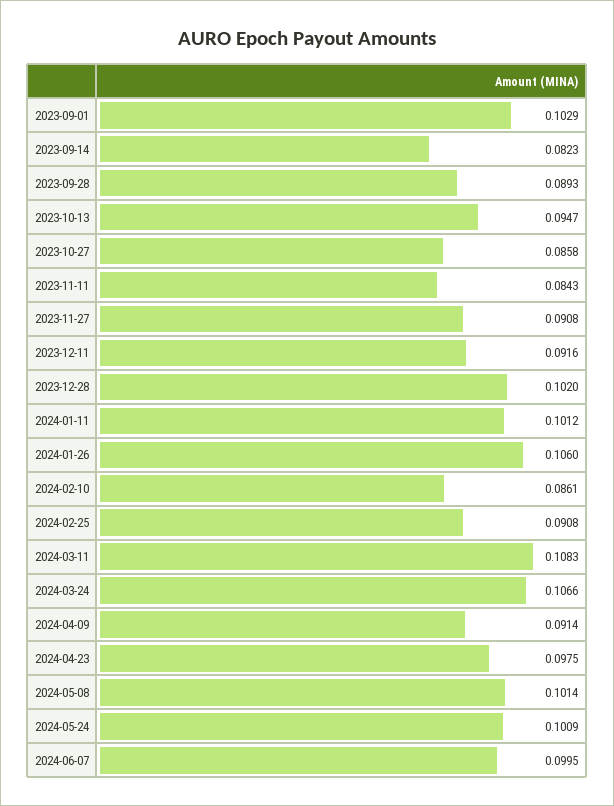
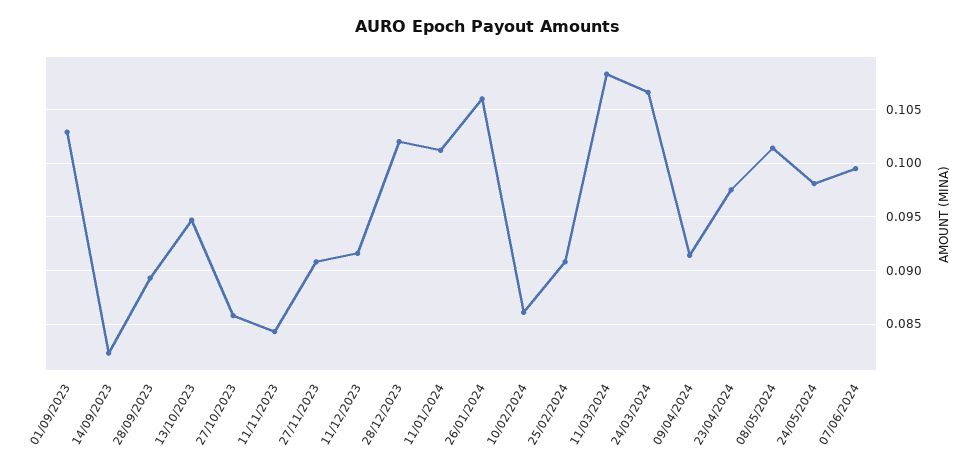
  {
    "2023-09-01": 0.1029,
    "2023-09-14": 0.0823,
    "2023-09-28": 0.0893,
    "2023-10-13": 0.0947,
    "2023-10-27": 0.0858,
    "2023-11-11": 0.0843,
    "2023-11-27": 0.0908,
    "2023-12-11": 0.0916,
    "2023-12-28": 0.102,
    "2024-01-11": 0.1012,
    "2024-01-26": 0.106,
    "2024-02-10": 0.0861,
    "2024-02-25": 0.0908,
    "2024-03-11": 0.1083,
    "2024-03-24": 0.1066,
    "2024-04-09": 0.0914,
    "2024-04-23": 0.0975,
    "2024-05-08": 0.1014,
-   "2024-05-24": 0.1009,
+   "2024-05-24": 0.098,
    "2024-06-07": 0.0995
  }

